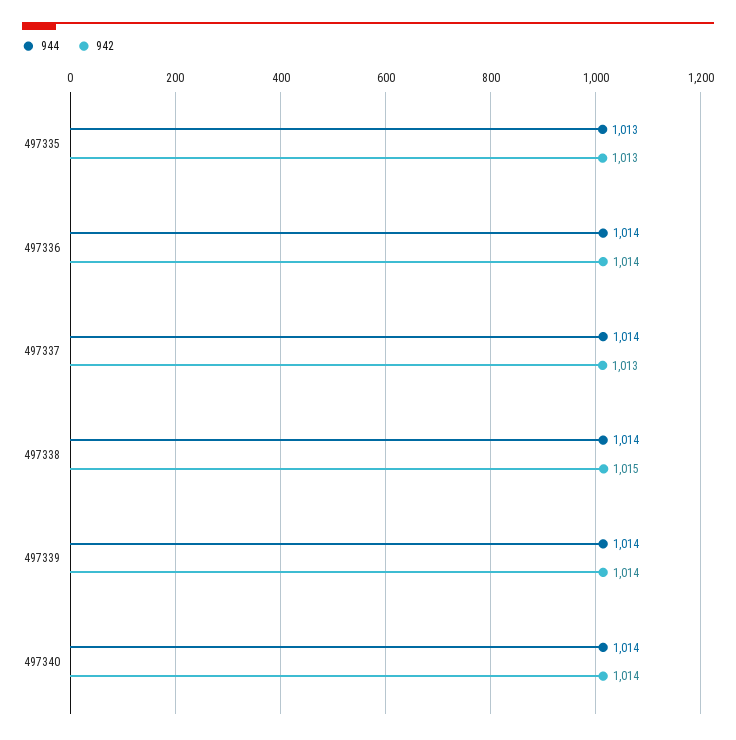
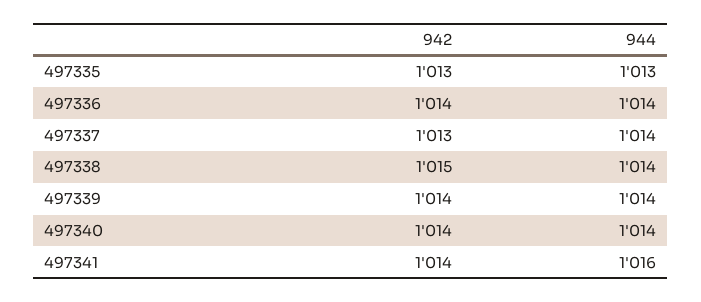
  {
    "944": {
      "497335": 1013,
      "497336": 1014,
      "497337": 1014,
      "497338": 1014,
      "497339": 1014,
-     "497340": 1014
+     "497340": 1014,
+     "497341": 1016
    },
    "942": {
      "497335": 1013,
      "497336": 1014,
      "497337": 1013,
      "497338": 1015,
      "497339": 1014,
-     "497340": 1014
+     "497340": 1014,
+     "497341": 1014
    }
  }

